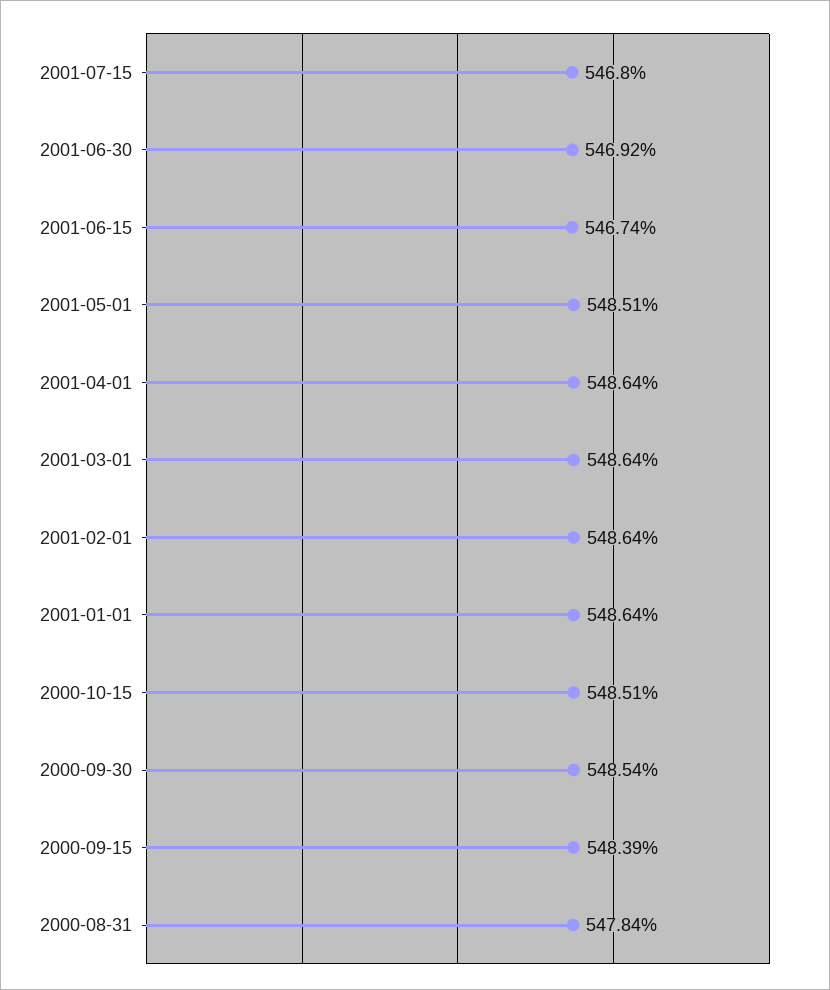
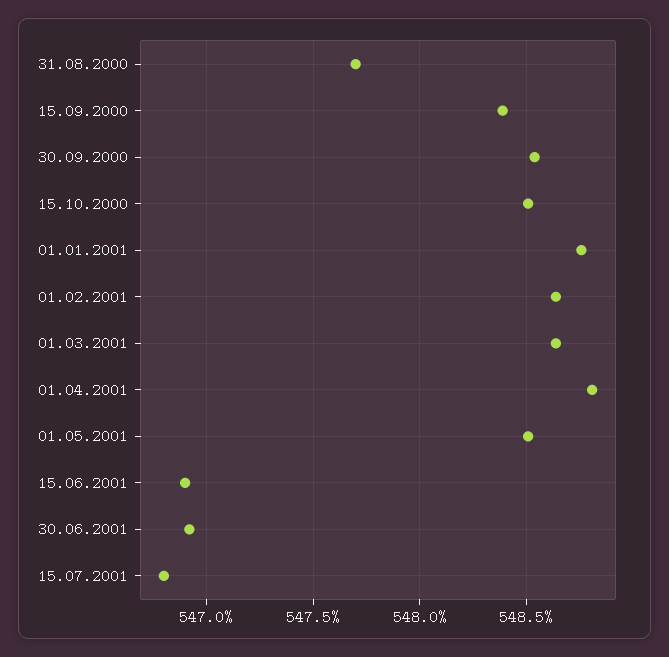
  {
    "2001-07-15": 546.8,
    "2001-06-30": 546.92,
-   "2001-06-15": 546.74,
+   "2001-06-15": 546.9,
    "2001-05-01": 548.51,
-   "2001-04-01": 548.64,
+   "2001-04-01": 548.8,
    "2001-03-01": 548.64,
    "2001-02-01": 548.64,
-   "2001-01-01": 548.64,
+   "2001-01-01": 548.75,
    "2000-10-15": 548.51,
    "2000-09-30": 548.54,
    "2000-09-15": 548.39,
-   "2000-08-31": 547.84
+   "2000-08-31": 547.7
  }

